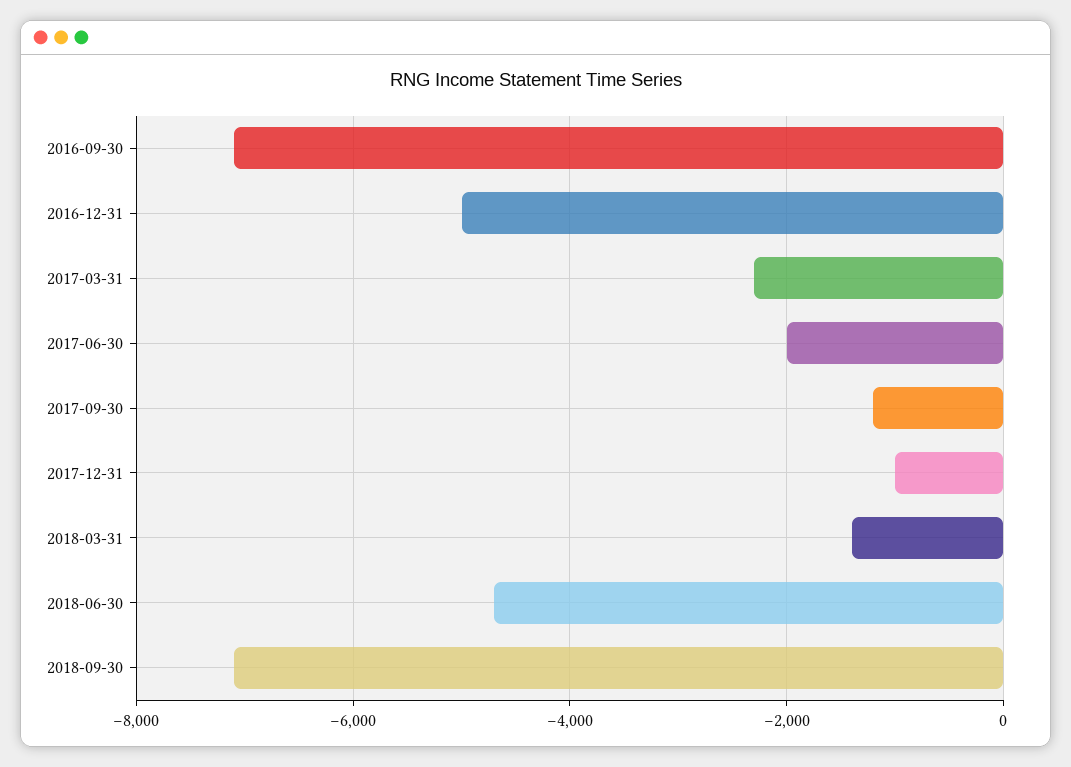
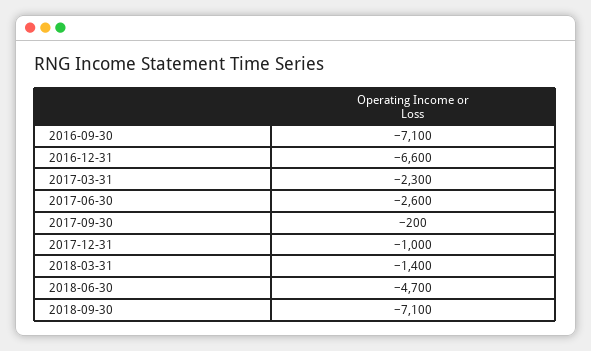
  {
    "2016-09-30": -7100,
-   "2016-12-31": -5000,
+   "2016-12-31": -6600,
    "2017-03-31": -2300,
-   "2017-06-30": -2000,
+   "2017-06-30": -2600,
-   "2017-09-30": -1200,
+   "2017-09-30": -200,
    "2017-12-31": -1000,
    "2018-03-31": -1400,
    "2018-06-30": -4700,
    "2018-09-30": -7100
  }

